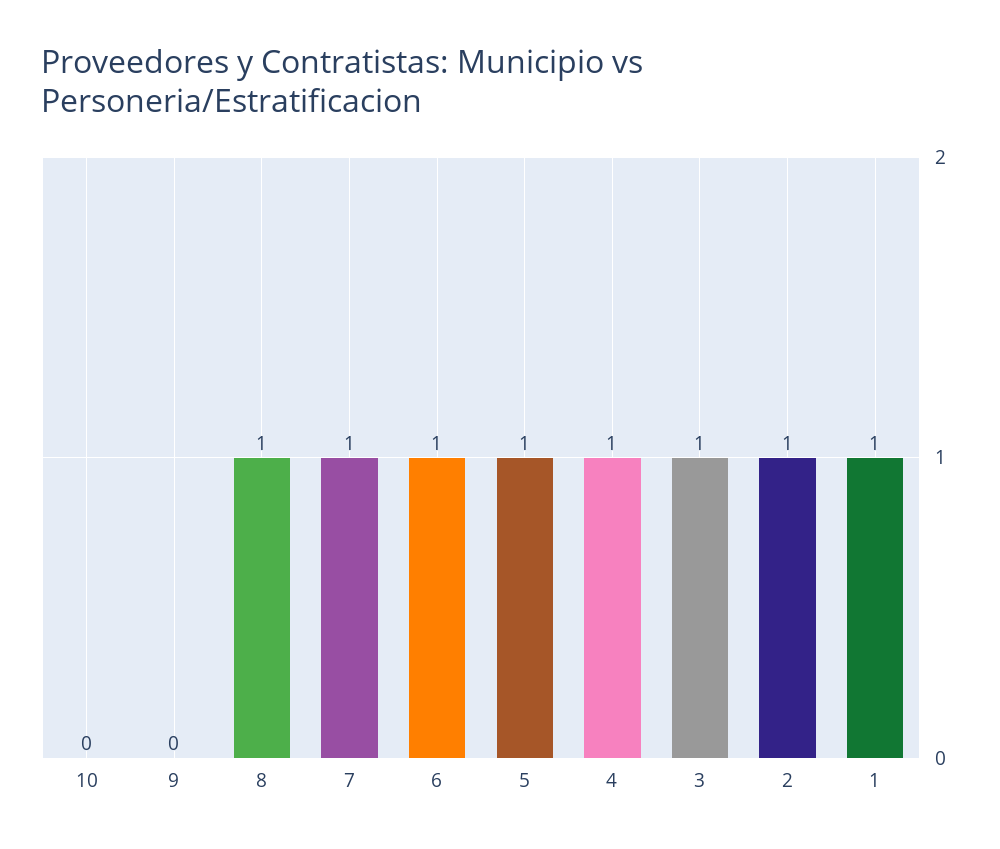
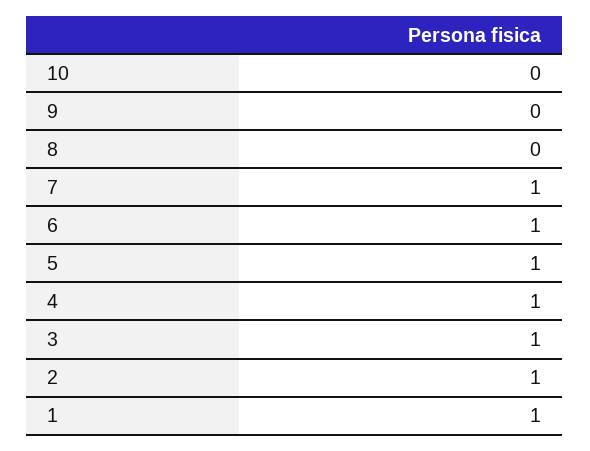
  {
    "10": 0,
    "9": 0,
-   "8": 1,
+   "8": 0,
    "7": 1,
    "6": 1,
    "5": 1,
    "4": 1,
    "3": 1,
    "2": 1,
    "1": 1
  }

